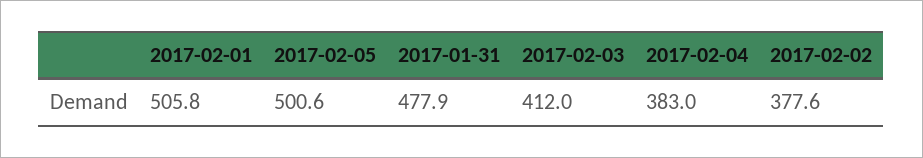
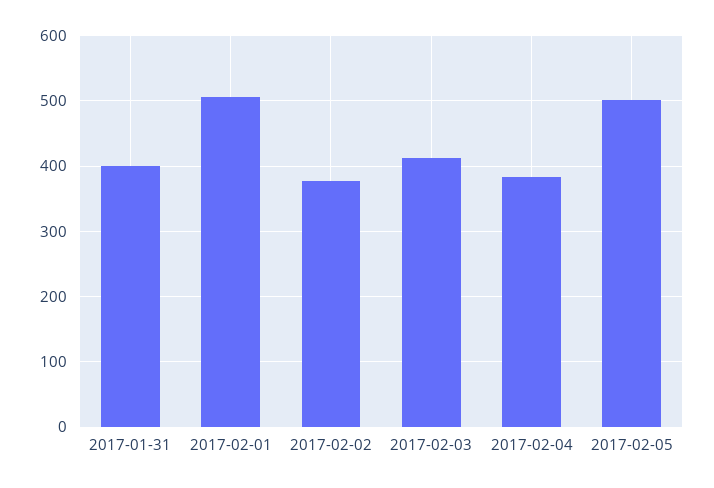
  {
    "2017-02-01": 505.8,
    "2017-02-05": 500.6,
-   "2017-01-31": 477.9,
+   "2017-01-31": 400,
    "2017-02-03": 412,
    "2017-02-04": 383,
    "2017-02-02": 377.6
  }

